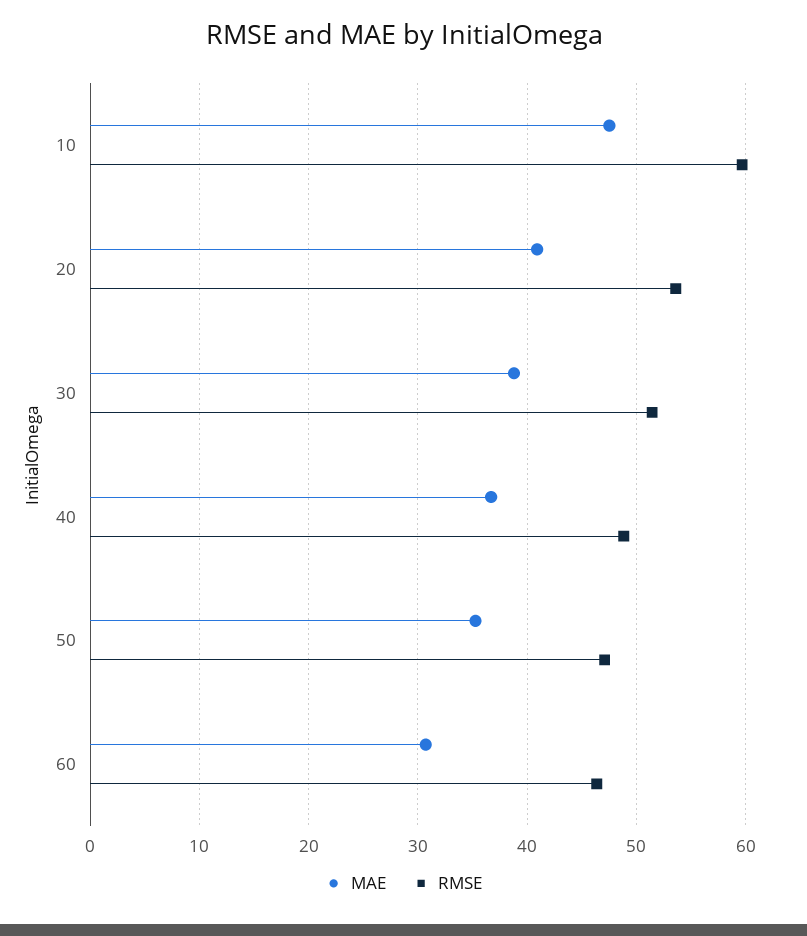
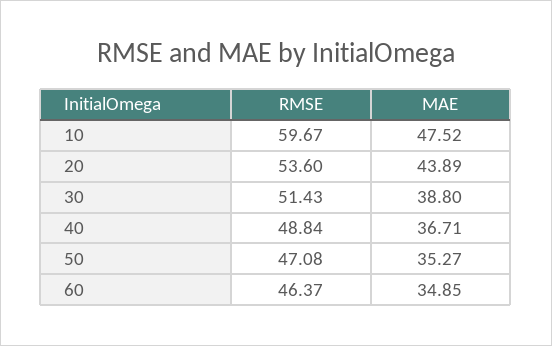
  {
    "MAE": {
      "10": 47.52,
-     "20": 41,
+     "20": 43.89,
      "30": 38.8,
      "40": 36.71,
      "50": 35.27,
-     "60": 31
+     "60": 34.85
    },
    "RMSE": {
      "10": 59.67,
      "20": 53.6,
      "30": 51.43,
      "40": 48.84,
      "50": 47.08,
      "60": 46.37
    }
  }

